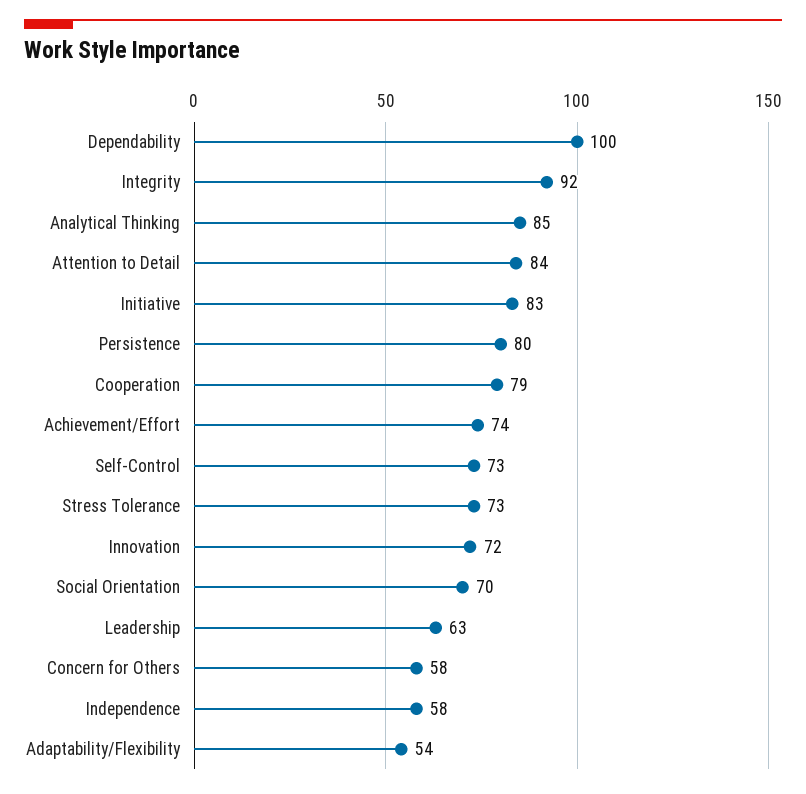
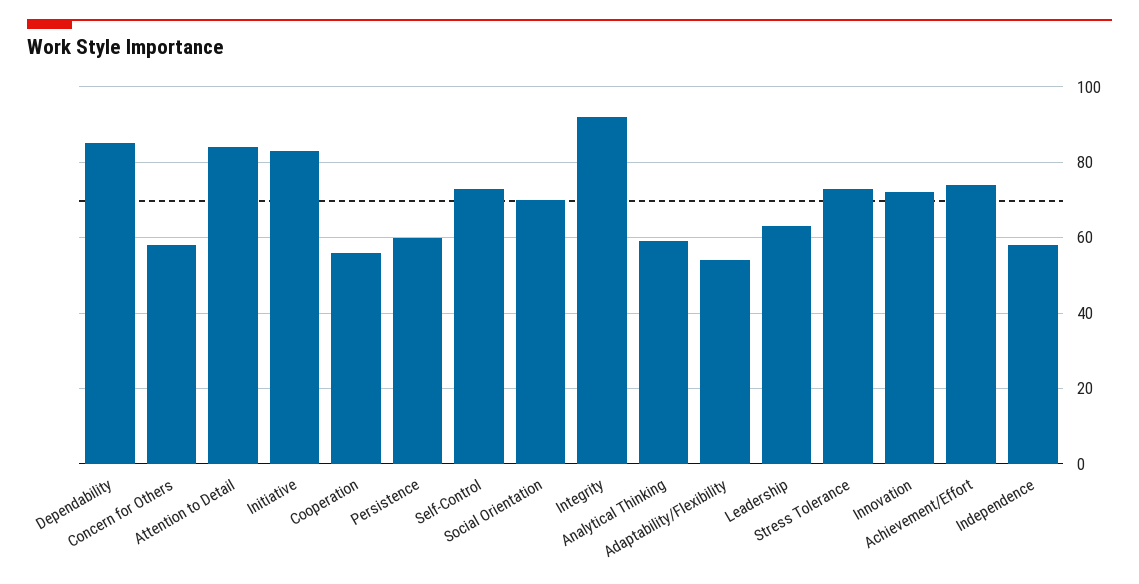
  {
-   "Dependability": 100,
+   "Dependability": 85,
    "Integrity": 92,
-   "Analytical Thinking": 85,
+   "Analytical Thinking": 60,
    "Attention to Detail": 84,
    "Initiative": 83,
-   "Persistence": 80,
+   "Persistence": 60,
-   "Cooperation": 79,
+   "Cooperation": 55,
    "Achievement/Effort": 74,
    "Self-Control": 73,
    "Stress Tolerance": 73,
    "Innovation": 72,
    "Social Orientation": 70,
    "Leadership": 63,
    "Concern for Others": 58,
    "Independence": 58,
    "Adaptability/Flexibility": 54
  }

